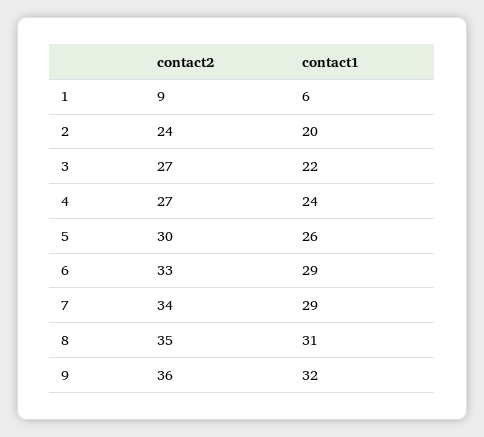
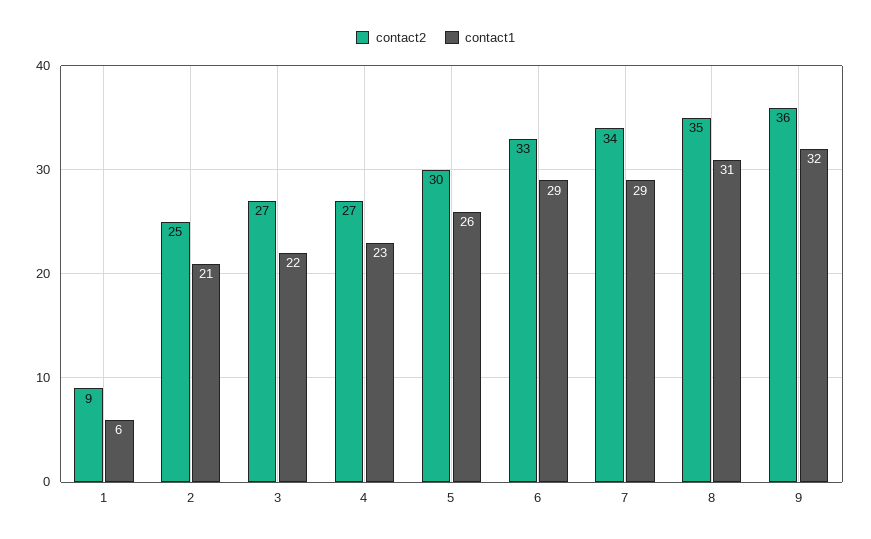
  {
    "contact2": {
      "1": 9,
-     "2": 24,
+     "2": 25,
      "3": 27,
      "4": 27,
      "5": 30,
      "6": 33,
      "7": 34,
      "8": 35,
      "9": 36
    },
    "contact1": {
      "1": 6,
-     "2": 20,
+     "2": 21,
      "3": 22,
-     "4": 24,
+     "4": 23,
      "5": 26,
      "6": 29,
      "7": 29,
      "8": 31,
      "9": 32
    }
  }

